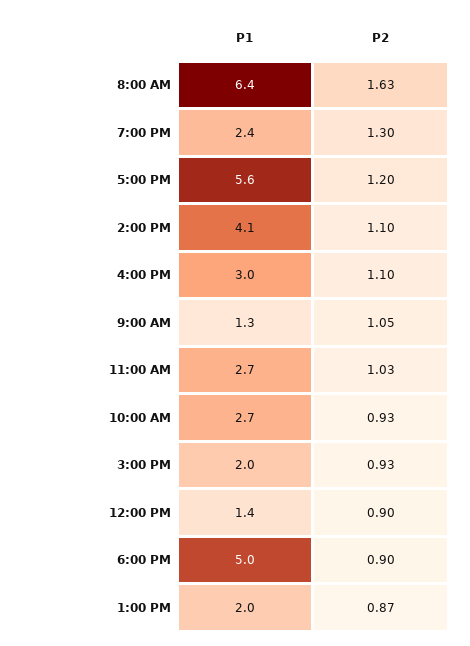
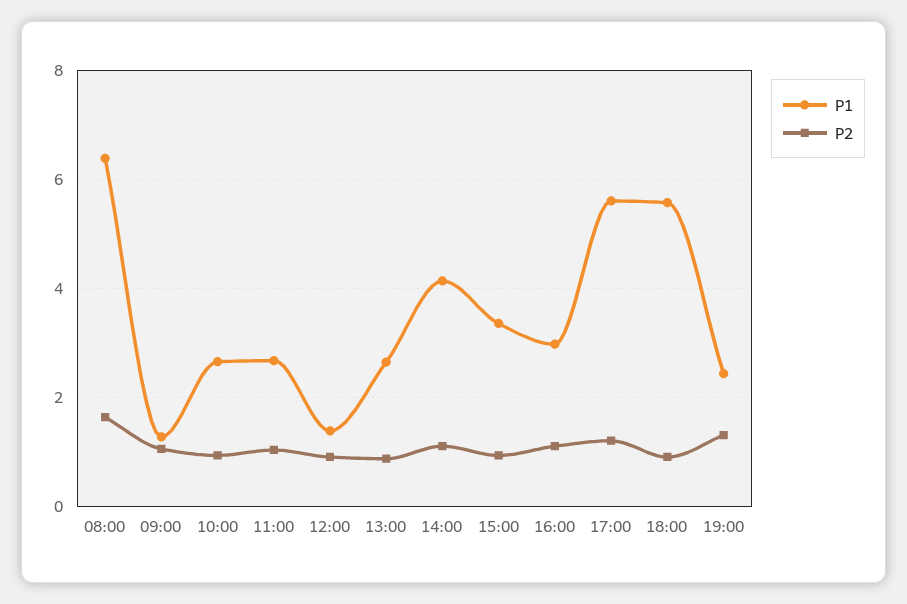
  {
    "P1": {
      "8:00 AM": 6.4,
      "7:00 PM": 2.4,
      "5:00 PM": 5.6,
      "2:00 PM": 4.1,
      "4:00 PM": 3,
      "9:00 AM": 1.3,
      "11:00 AM": 2.7,
      "10:00 AM": 2.7,
-     "3:00 PM": 2,
+     "3:00 PM": 3.4,
      "12:00 PM": 1.4,
-     "6:00 PM": 5,
+     "6:00 PM": 5.6,
-     "1:00 PM": 2
+     "1:00 PM": 2.6
    },
    "P2": {
      "8:00 AM": 1.63,
      "7:00 PM": 1.3,
      "5:00 PM": 1.2,
      "2:00 PM": 1.1,
      "4:00 PM": 1.1,
      "9:00 AM": 1.05,
      "11:00 AM": 1.03,
      "10:00 AM": 0.93,
      "3:00 PM": 0.93,
      "12:00 PM": 0.9,
      "6:00 PM": 0.9,
      "1:00 PM": 0.87
    }
  }

